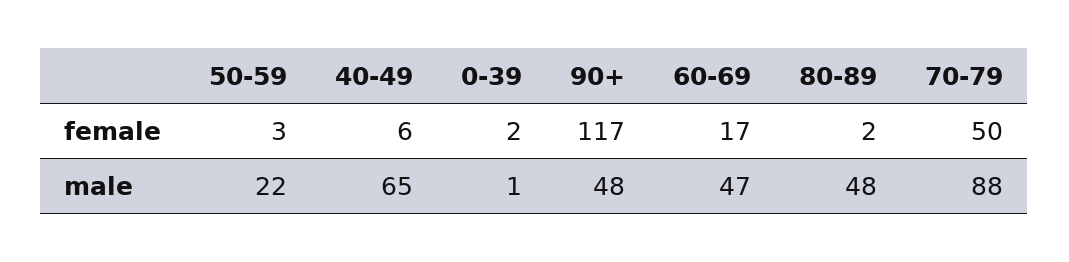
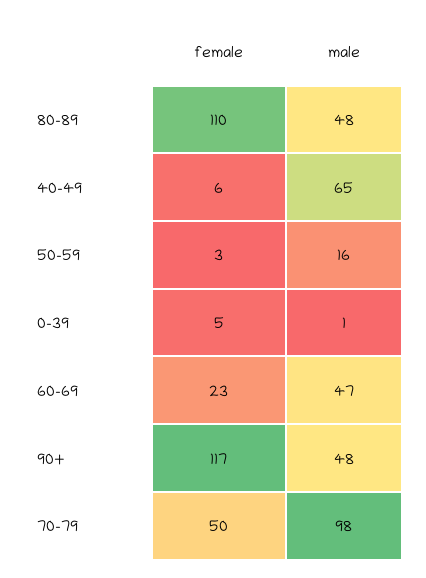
  {
    "50-59": {
      "female": 3,
-     "male": 22
+     "male": 16
    },
    "40-49": {
      "female": 6,
      "male": 65
    },
    "0-39": {
-     "female": 2,
+     "female": 5,
      "male": 1
    },
    "90+": {
      "female": 117,
      "male": 48
    },
    "60-69": {
-     "female": 17,
+     "female": 23,
      "male": 47
    },
    "80-89": {
-     "female": 2,
+     "female": 110,
      "male": 48
    },
    "70-79": {
      "female": 50,
-     "male": 88
+     "male": 98
    }
  }

